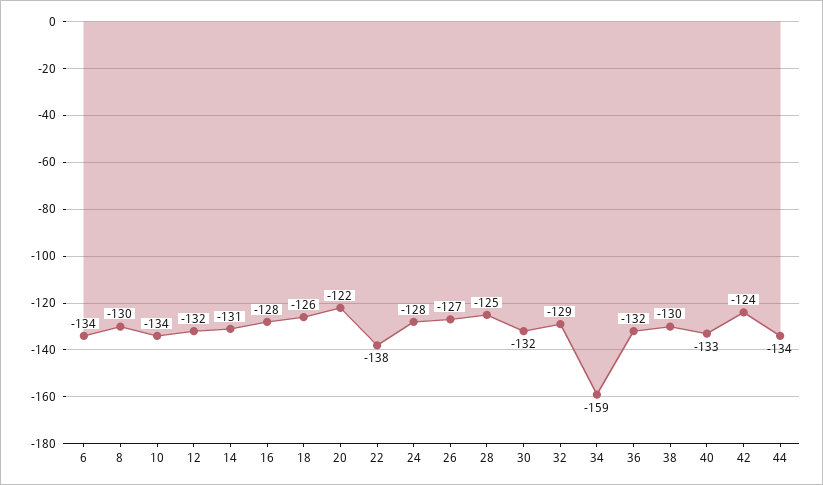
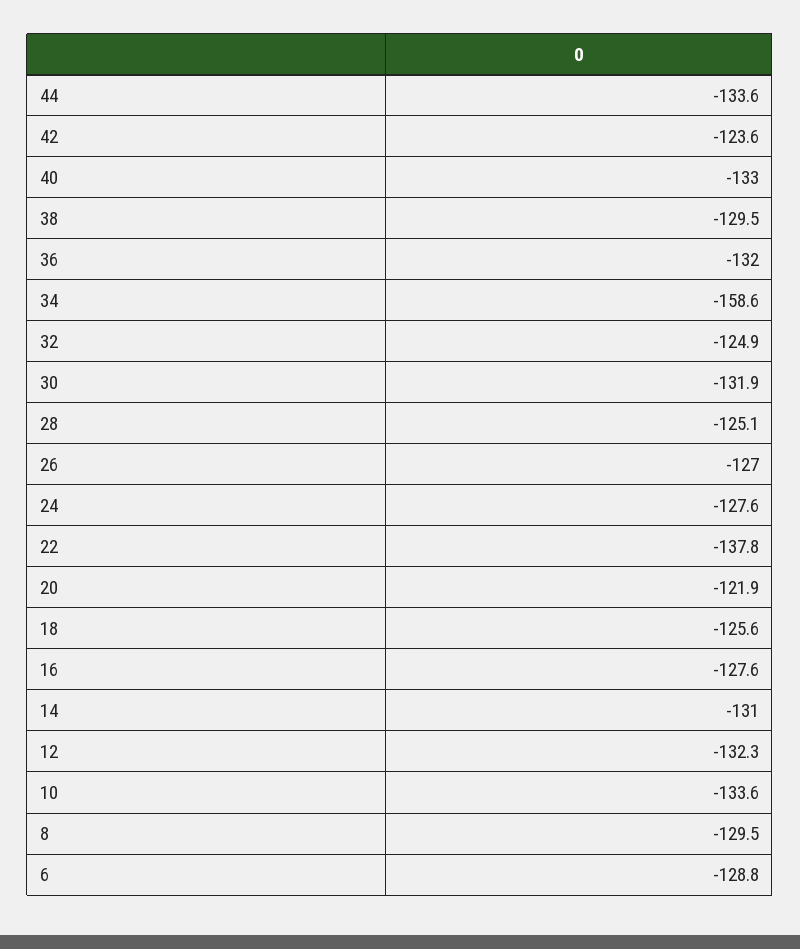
  {
-   "6": -134,
+   "6": -128.8,
    "8": -129.5,
    "10": -133.6,
    "12": -132.3,
    "14": -131,
    "16": -127.6,
    "18": -125.6,
    "20": -121.9,
    "22": -137.8,
    "24": -127.6,
    "26": -127,
    "28": -125.1,
    "30": -131.9,
-   "32": -129,
+   "32": -124.9,
    "34": -158.6,
    "36": -132,
    "38": -129.5,
    "40": -133,
    "42": -123.6,
    "44": -133.6
  }

